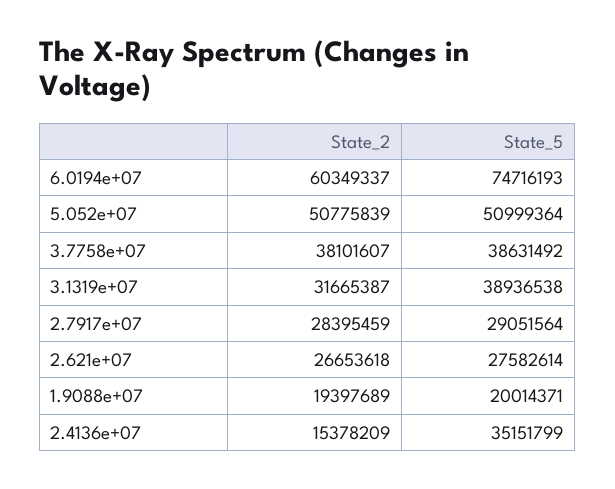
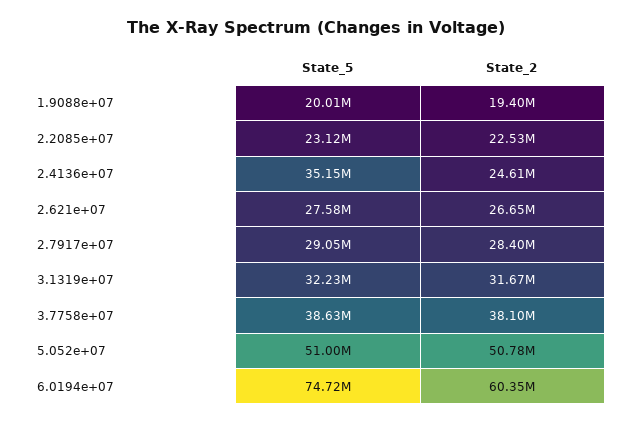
  {
    "State_2": {
      "6.0194e+07": 60349337,
      "5.052e+07": 50775839,
      "3.7758e+07": 38101607,
      "3.1319e+07": 31665387,
      "2.7917e+07": 28395459,
      "2.621e+07": 26653618,
      "1.9088e+07": 19397689,
-     "2.4136e+07": 15378209
+     "2.4136e+07": 24610000,
+     "2.2085e+07": 22530000
    },
    "State_5": {
      "6.0194e+07": 74716193,
      "5.052e+07": 50999364,
      "3.7758e+07": 38631492,
-     "3.1319e+07": 38936538,
+     "3.1319e+07": 32230000,
      "2.7917e+07": 29051564,
      "2.621e+07": 27582614,
      "1.9088e+07": 20014371,
-     "2.4136e+07": 35151799
+     "2.4136e+07": 35151799,
+     "2.2085e+07": 23120000
    }
  }

